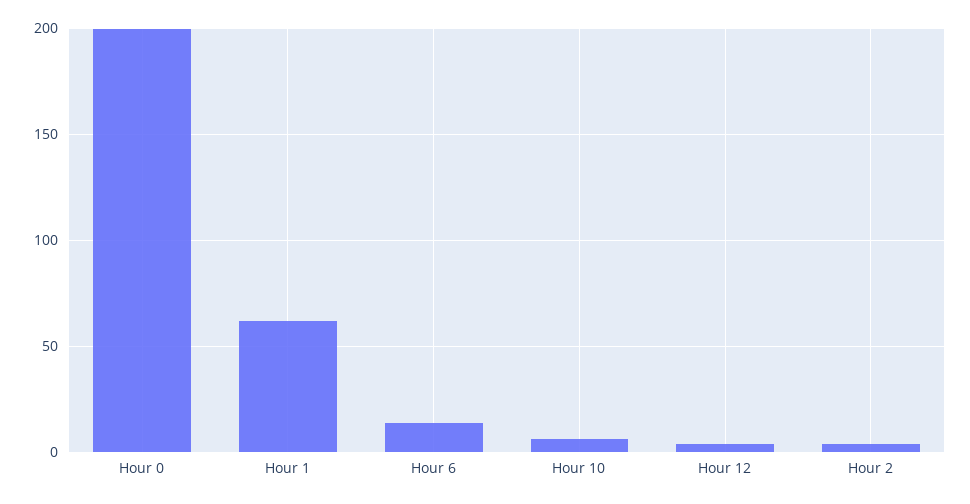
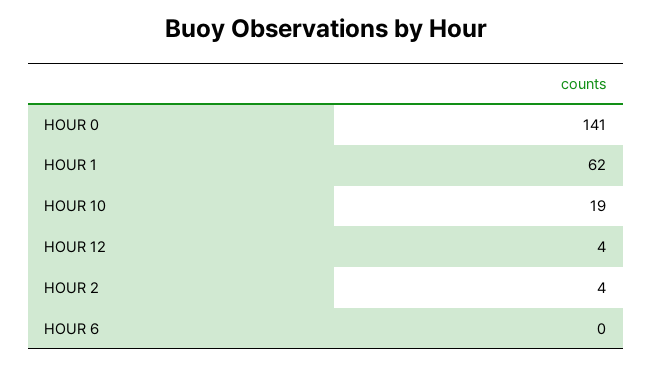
  {
-   "Hour 0": 200,
+   "Hour 0": 141,
    "Hour 1": 62,
-   "Hour 6": 15,
+   "Hour 6": 0,
-   "Hour 10": 5,
+   "Hour 10": 19,
    "Hour 12": 4,
    "Hour 2": 4
  }

